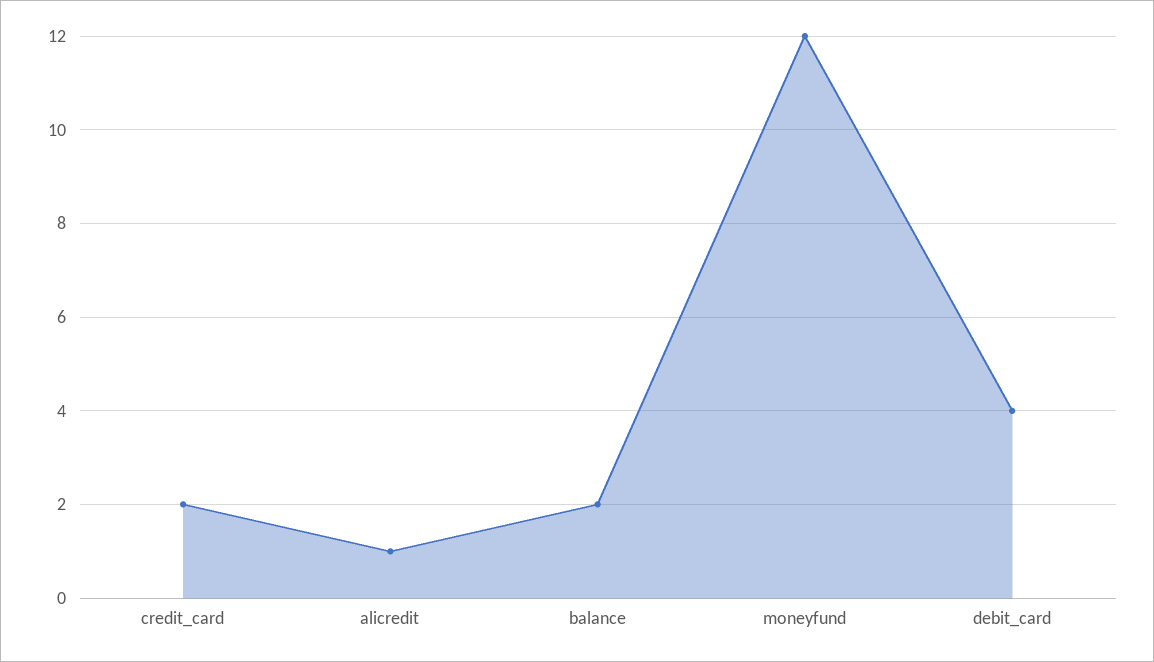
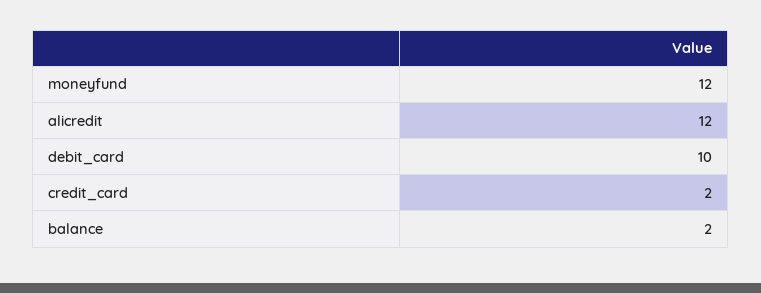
  {
    "credit_card": 2,
-   "alicredit": 1,
+   "alicredit": 12,
    "balance": 2,
    "moneyfund": 12,
-   "debit_card": 4
+   "debit_card": 10
  }

